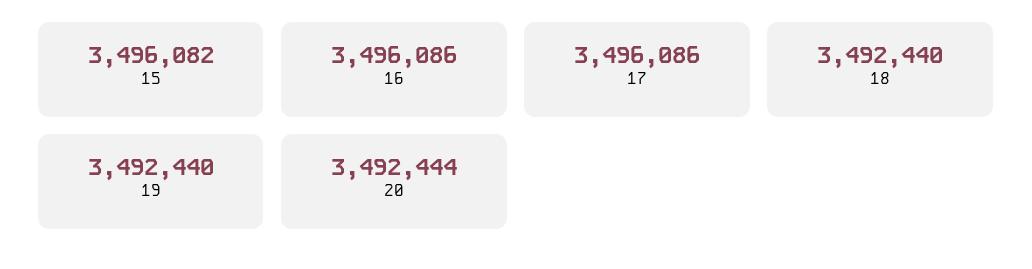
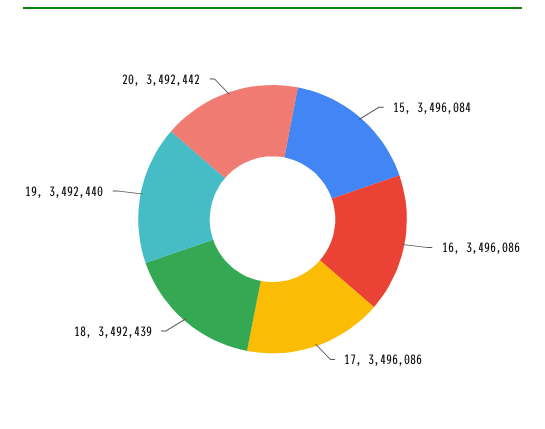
  {
-   "15": 3496082,
+   "15": 3496084,
    "16": 3496086,
    "17": 3496086,
-   "18": 3492440,
+   "18": 3492439,
    "19": 3492440,
-   "20": 3492444
+   "20": 3492442
  }

